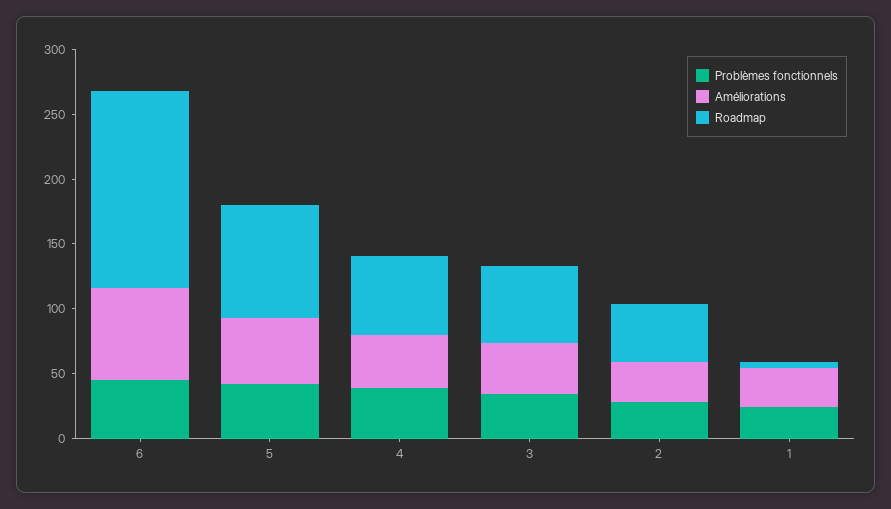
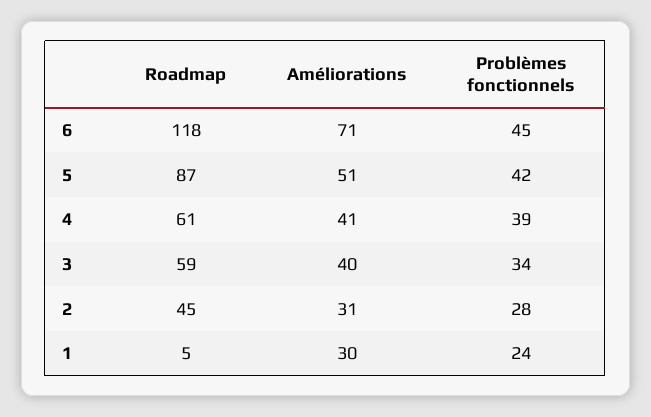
  {
    "Problèmes fonctionnels": {
      "6": 45,
      "5": 42,
      "4": 39,
      "3": 34,
      "2": 28,
      "1": 24
    },
    "Améliorations": {
      "6": 71,
      "5": 51,
      "4": 41,
      "3": 40,
      "2": 31,
      "1": 30
    },
    "Roadmap": {
-     "6": 150,
+     "6": 118,
      "5": 87,
      "4": 61,
      "3": 59,
      "2": 45,
      "1": 5
    }
  }

